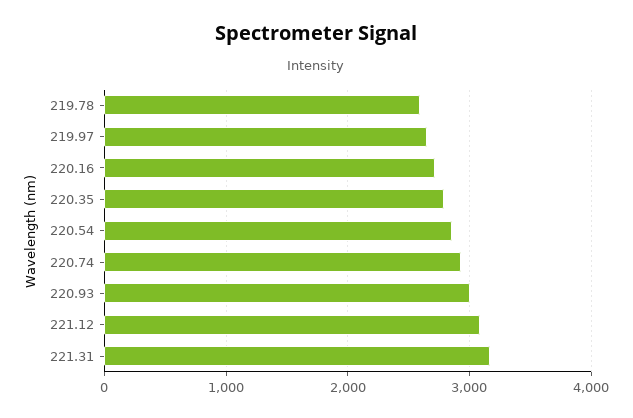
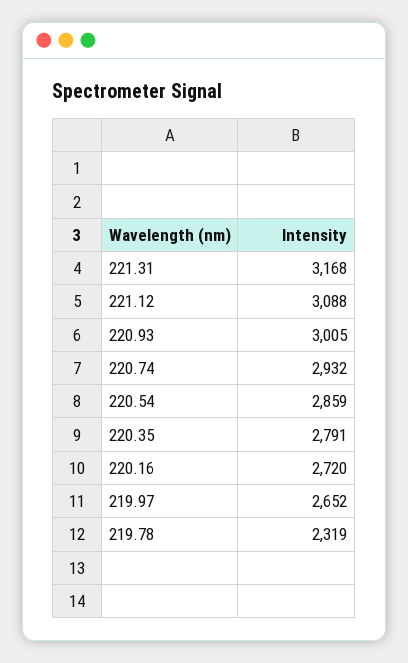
  {
-   "219.78": 2600,
+   "219.78": 2319,
    "219.97": 2652,
    "220.16": 2720,
    "220.35": 2791,
    "220.54": 2859,
    "220.74": 2932,
    "220.93": 3005,
    "221.12": 3088,
    "221.31": 3168
  }

